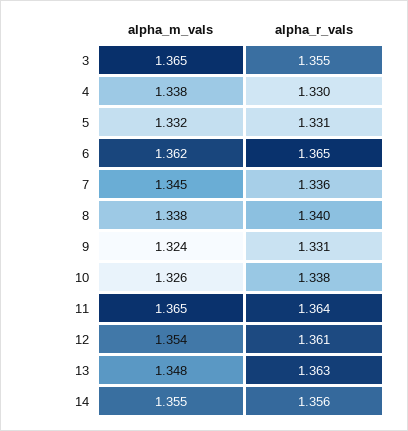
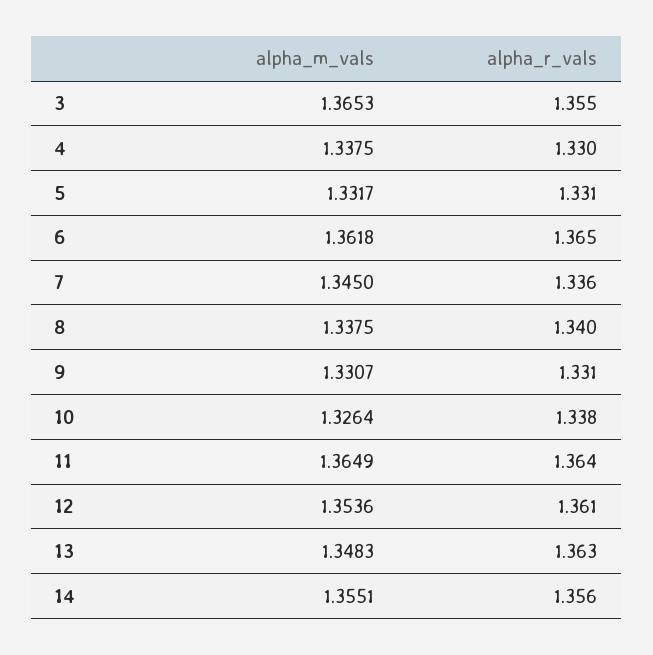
  {
    "alpha_m_vals": {
      "3": 1.3653,
      "4": 1.3375,
      "5": 1.3317,
      "6": 1.3618,
      "7": 1.345,
      "8": 1.3375,
-     "9": 1.324,
+     "9": 1.3307,
      "10": 1.3264,
      "11": 1.3649,
      "12": 1.3536,
      "13": 1.3483,
      "14": 1.3551
    },
    "alpha_r_vals": {
      "3": 1.355,
      "4": 1.33,
      "5": 1.331,
      "6": 1.365,
      "7": 1.336,
      "8": 1.34,
      "9": 1.331,
      "10": 1.338,
      "11": 1.364,
      "12": 1.361,
      "13": 1.363,
      "14": 1.356
    }
  }

